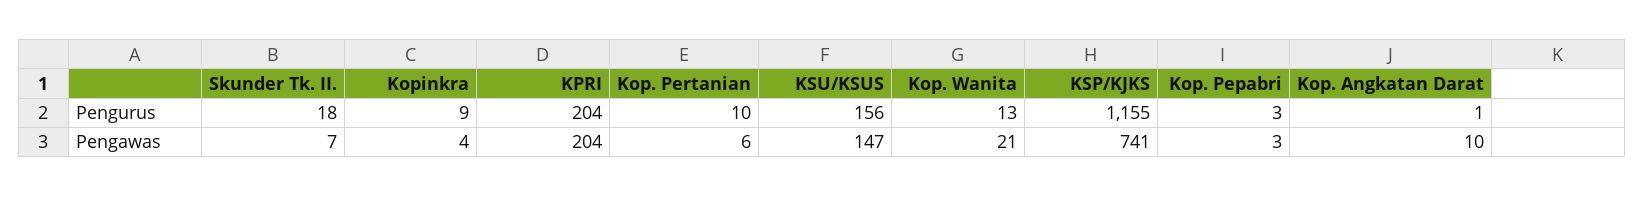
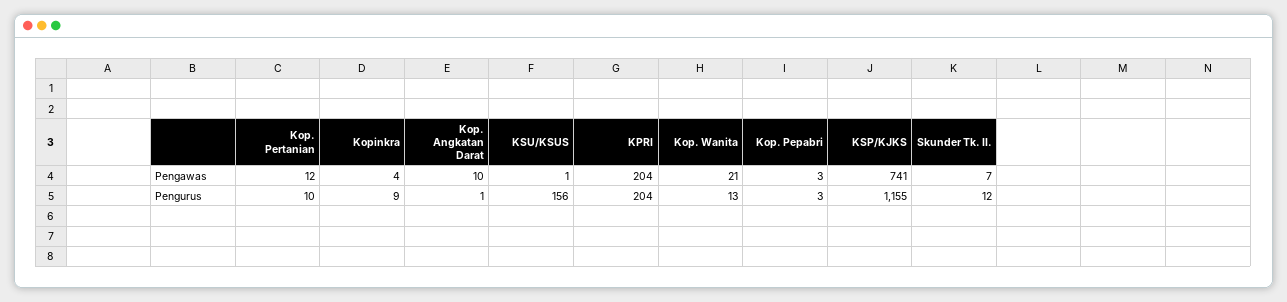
  {
    "Skunder Tk. II.": {
-     "Pengurus": 18,
+     "Pengurus": 12,
      "Pengawas": 7
    },
    "Kopinkra": {
      "Pengurus": 9,
      "Pengawas": 4
    },
    "KPRI": {
      "Pengurus": 204,
      "Pengawas": 204
    },
    "Kop. Pertanian": {
      "Pengurus": 10,
-     "Pengawas": 6
+     "Pengawas": 12
    },
    "KSU/KSUS": {
      "Pengurus": 156,
-     "Pengawas": 147
+     "Pengawas": 1
    },
    "Kop. Wanita": {
      "Pengurus": 13,
      "Pengawas": 21
    },
    "KSP/KJKS": {
      "Pengurus": 1155,
      "Pengawas": 741
    },
    "Kop. Pepabri": {
      "Pengurus": 3,
      "Pengawas": 3
    },
    "Kop. Angkatan Darat": {
      "Pengurus": 1,
      "Pengawas": 10
    }
  }

